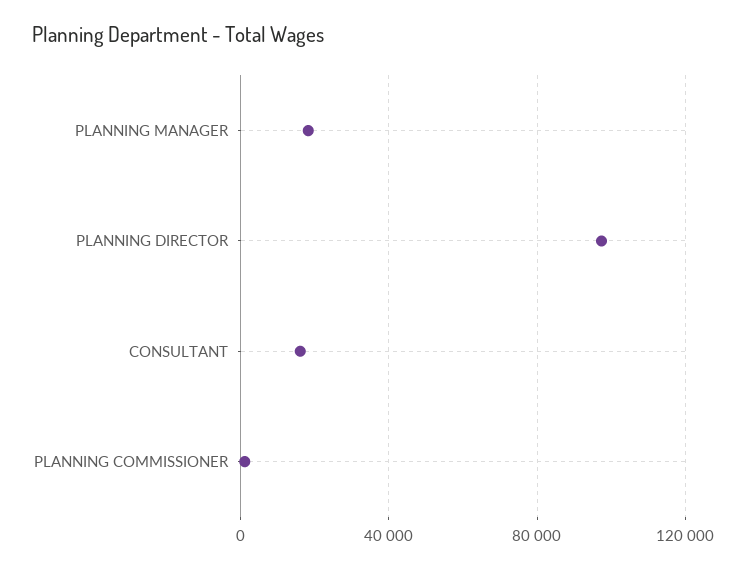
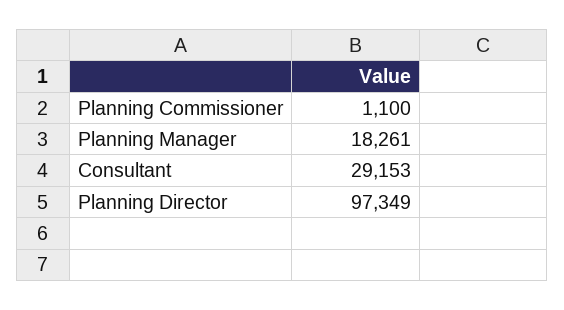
  {
    "PLANNING MANAGER": 18261,
    "PLANNING DIRECTOR": 97349,
-   "CONSULTANT": 15000,
+   "CONSULTANT": 29153,
    "PLANNING COMMISSIONER": 1100
  }

